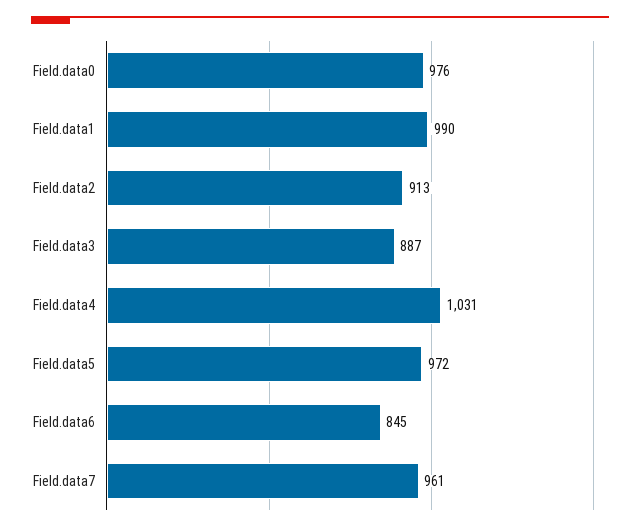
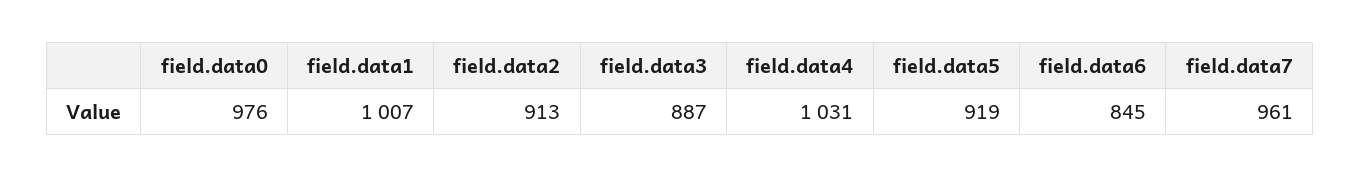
  {
    "Field.data0": 976,
-   "Field.data1": 990,
+   "Field.data1": 1007,
    "Field.data2": 913,
    "Field.data3": 887,
    "Field.data4": 1031,
-   "Field.data5": 972,
+   "Field.data5": 919,
    "Field.data6": 845,
    "Field.data7": 961
  }

